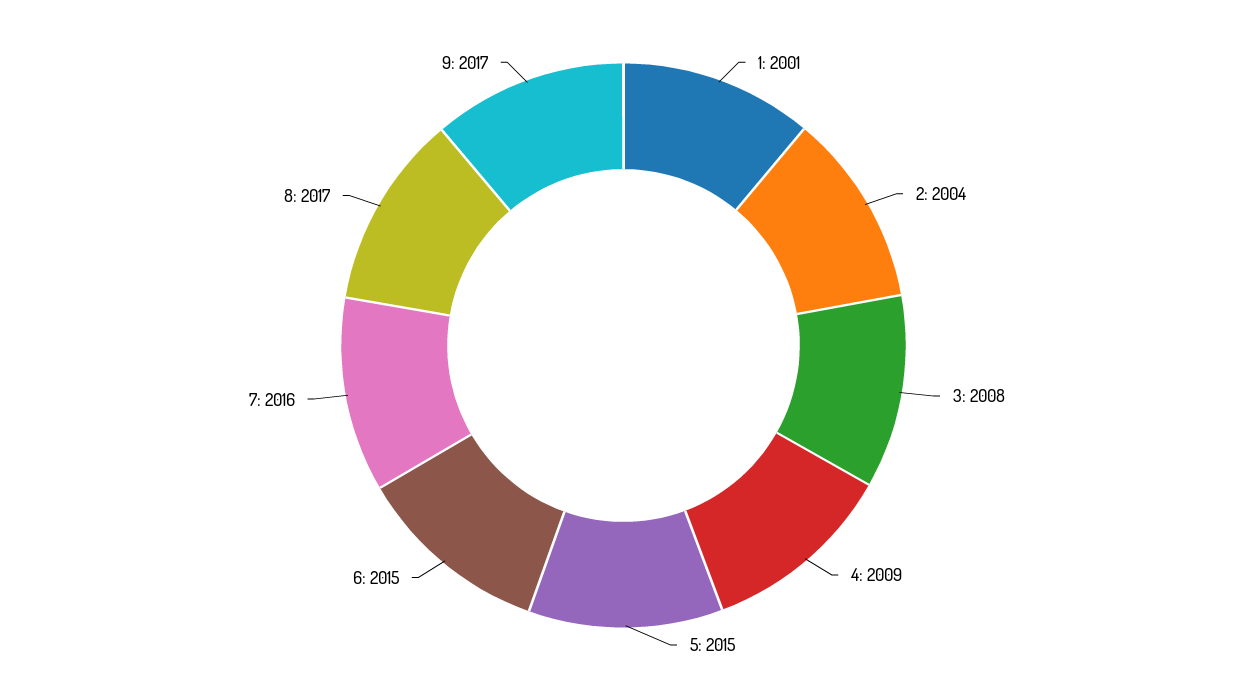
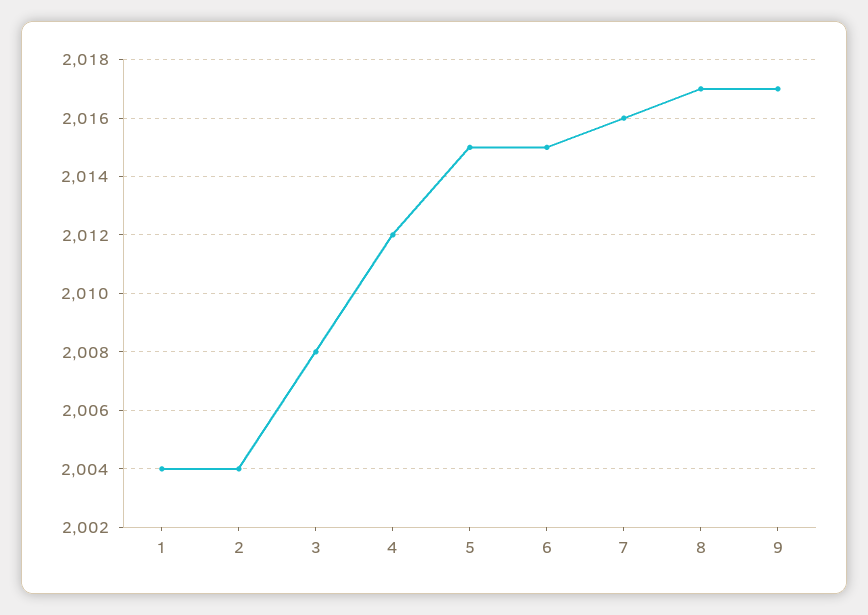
  {
-   "1": 2001,
+   "1": 2004,
    "2": 2004,
    "3": 2008,
-   "4": 2009,
+   "4": 2012,
    "5": 2015,
    "6": 2015,
    "7": 2016,
    "8": 2017,
    "9": 2017
  }

